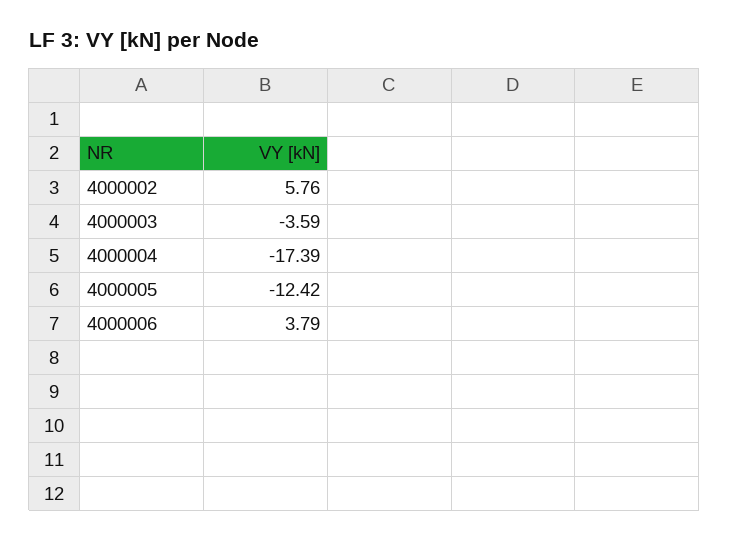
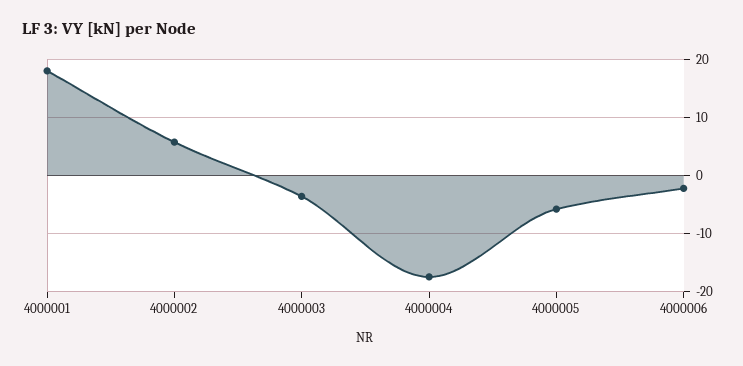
  {
    "4000002": 5.76,
    "4000003": -3.59,
    "4000004": -17.39,
-   "4000005": -12.42,
+   "4000005": -6,
-   "4000006": 3.79
+   "4000006": -2,
+   "4000001": 18
  }

